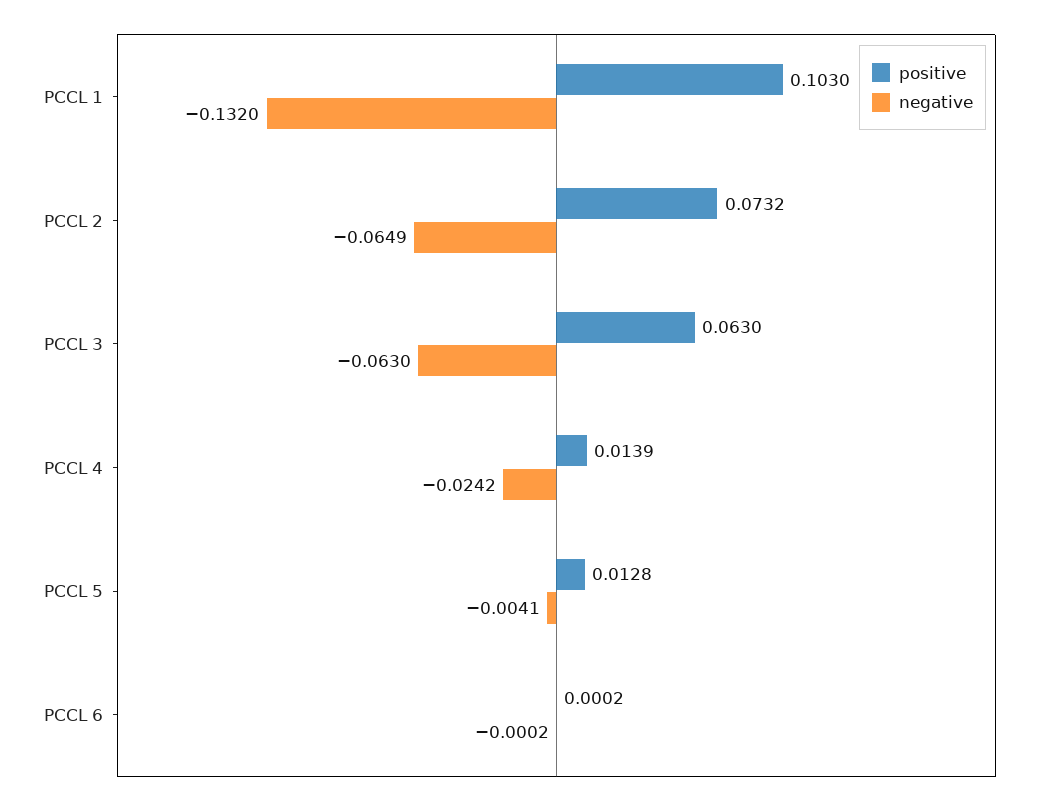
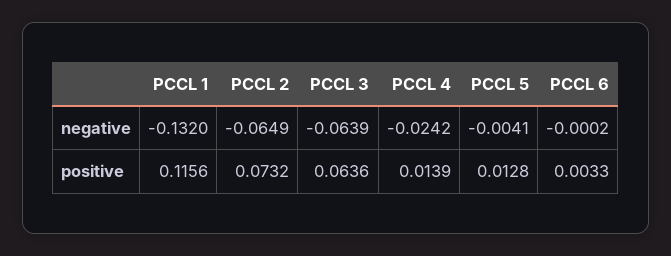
  {
    "positive": {
-     "PCCL 1": 0.103,
+     "PCCL 1": 0.1156,
      "PCCL 2": 0.0732,
-     "PCCL 3": 0.063,
+     "PCCL 3": 0.0636,
      "PCCL 4": 0.0139,
      "PCCL 5": 0.0128,
-     "PCCL 6": 0.0002
+     "PCCL 6": 0.0033
    },
    "negative": {
      "PCCL 1": -0.132,
      "PCCL 2": -0.0649,
-     "PCCL 3": -0.063,
+     "PCCL 3": -0.0639,
      "PCCL 4": -0.0242,
      "PCCL 5": -0.0041,
      "PCCL 6": -0.0002
    }
  }

